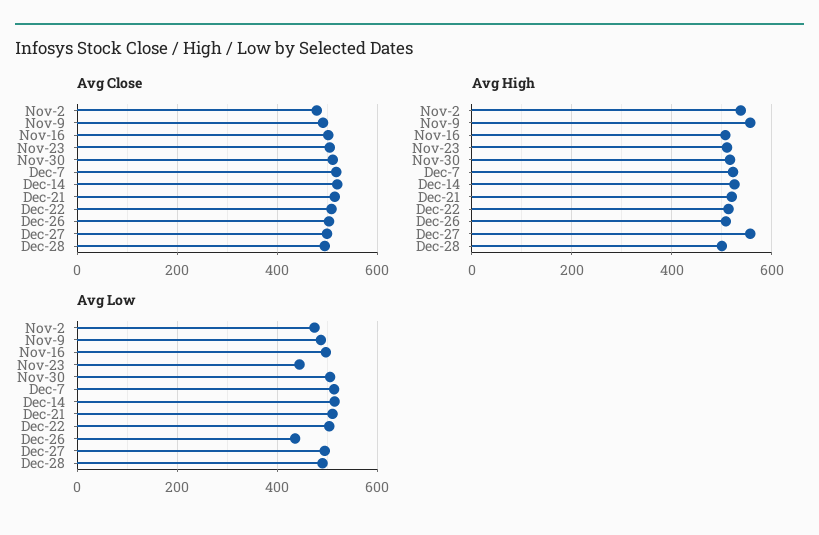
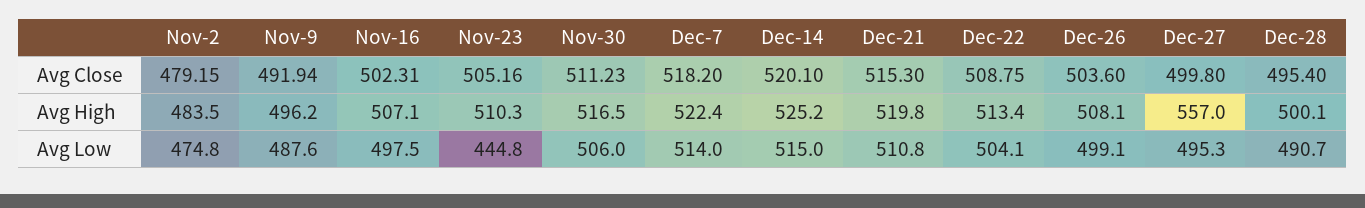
  {
    "Avg Close": {
      "Nov-2": 479.15,
      "Nov-9": 491.94,
      "Nov-16": 502.31,
      "Nov-23": 505.16,
      "Nov-30": 511.23,
      "Dec-7": 518.2,
      "Dec-14": 520.1,
      "Dec-21": 515.3,
      "Dec-22": 508.75,
      "Dec-26": 503.6,
      "Dec-27": 499.8,
      "Dec-28": 495.4
    },
    "Avg High": {
-     "Nov-2": 540,
+     "Nov-2": 483.5,
-     "Nov-9": 560,
+     "Nov-9": 496.2,
      "Nov-16": 507.1,
      "Nov-23": 510.3,
      "Nov-30": 516.5,
      "Dec-7": 522.4,
      "Dec-14": 525.2,
      "Dec-21": 519.8,
      "Dec-22": 513.4,
      "Dec-26": 508.1,
      "Dec-27": 557,
      "Dec-28": 500.1
    },
    "Avg Low": {
      "Nov-2": 474.8,
      "Nov-9": 487.6,
      "Nov-16": 497.5,
      "Nov-23": 444.8,
      "Nov-30": 506,
      "Dec-7": 514,
      "Dec-14": 515,
      "Dec-21": 510.8,
      "Dec-22": 504.1,
-     "Dec-26": 440,
+     "Dec-26": 499.1,
      "Dec-27": 495.3,
      "Dec-28": 490.7
    }
  }

